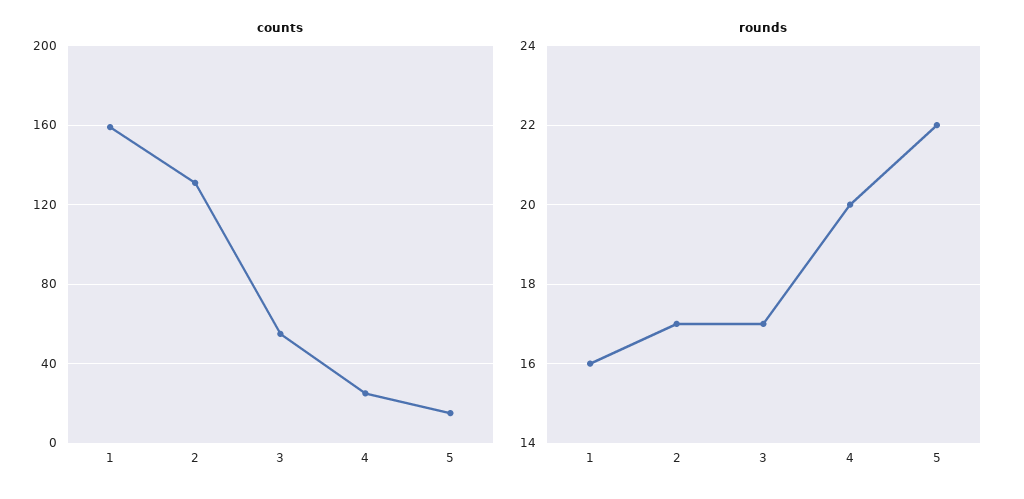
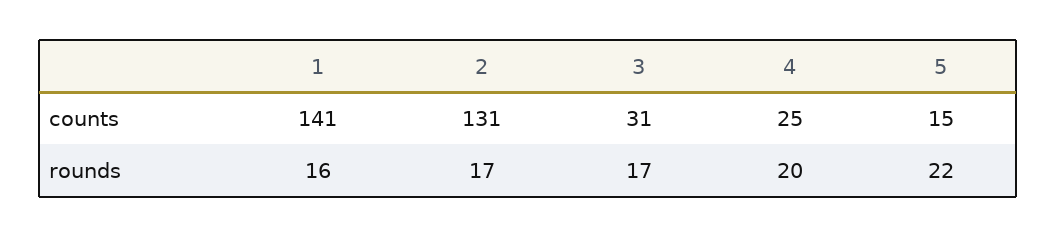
  {
    "counts": {
-     "1": 160,
+     "1": 141,
      "2": 131,
-     "3": 55,
+     "3": 31,
      "4": 25,
      "5": 15
    },
    "rounds": {
      "1": 16,
      "2": 17,
      "3": 17,
      "4": 20,
      "5": 22
    }
  }

